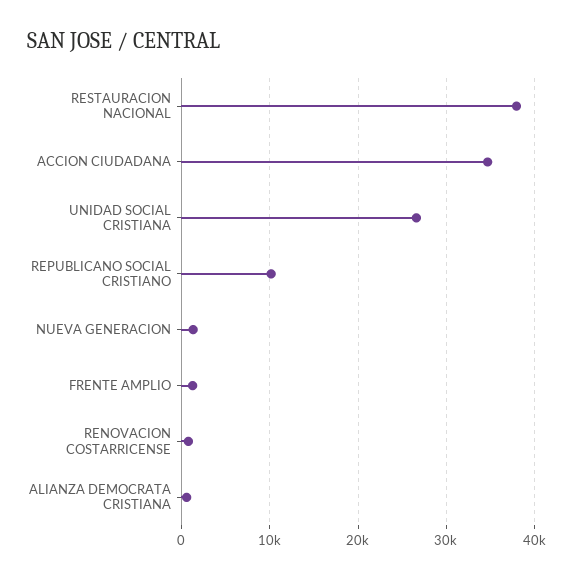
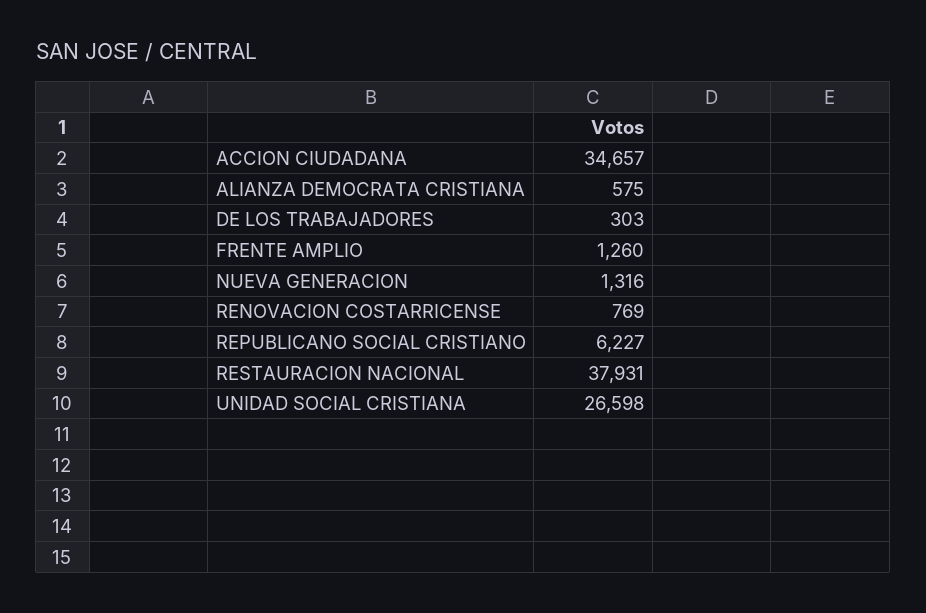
  {
    "RESTAURACION NACIONAL": 37931,
    "ACCION CIUDADANA": 34657,
    "UNIDAD SOCIAL CRISTIANA": 26598,
-   "REPUBLICANO SOCIAL CRISTIANO": 10000,
+   "REPUBLICANO SOCIAL CRISTIANO": 6227,
    "NUEVA GENERACION": 1316,
    "FRENTE AMPLIO": 1260,
    "RENOVACION COSTARRICENSE": 769,
-   "ALIANZA DEMOCRATA CRISTIANA": 575
+   "ALIANZA DEMOCRATA CRISTIANA": 575,
+   "DE LOS TRABAJADORES": 303
  }

